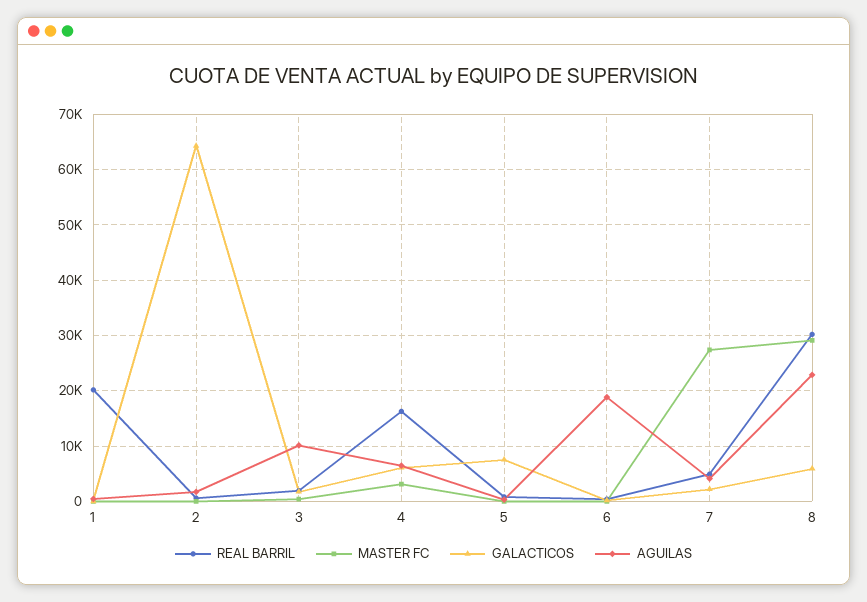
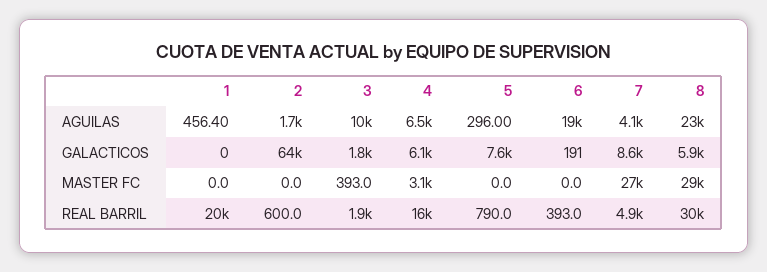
  {
    "REAL BARRIL": {
      "1": 20000,
      "2": 600,
      "3": 1900,
      "4": 16000,
      "5": 790,
      "6": 393,
      "7": 4900,
      "8": 30000
    },
    "MASTER FC": {
      "1": 0,
      "2": 0,
      "3": 393,
      "4": 3100,
      "5": 0,
      "6": 0,
      "7": 27000,
      "8": 29000
    },
    "GALACTICOS": {
      "1": 0,
      "2": 64000,
      "3": 1800,
      "4": 6100,
      "5": 7600,
      "6": 191,
-     "7": 2000,
+     "7": 8600,
      "8": 5900
    },
    "AGUILAS": {
      "1": 456.4,
      "2": 1700,
      "3": 10000,
      "4": 6500,
      "5": 296,
      "6": 19000,
      "7": 4100,
      "8": 23000
    }
  }

